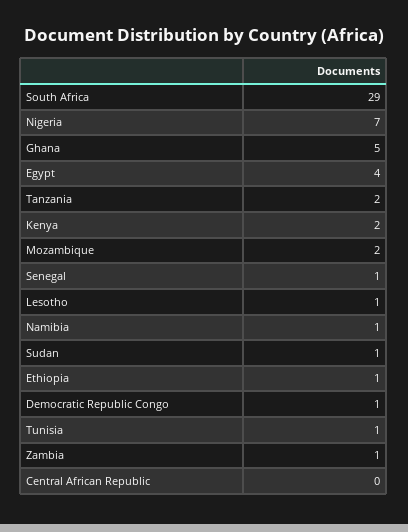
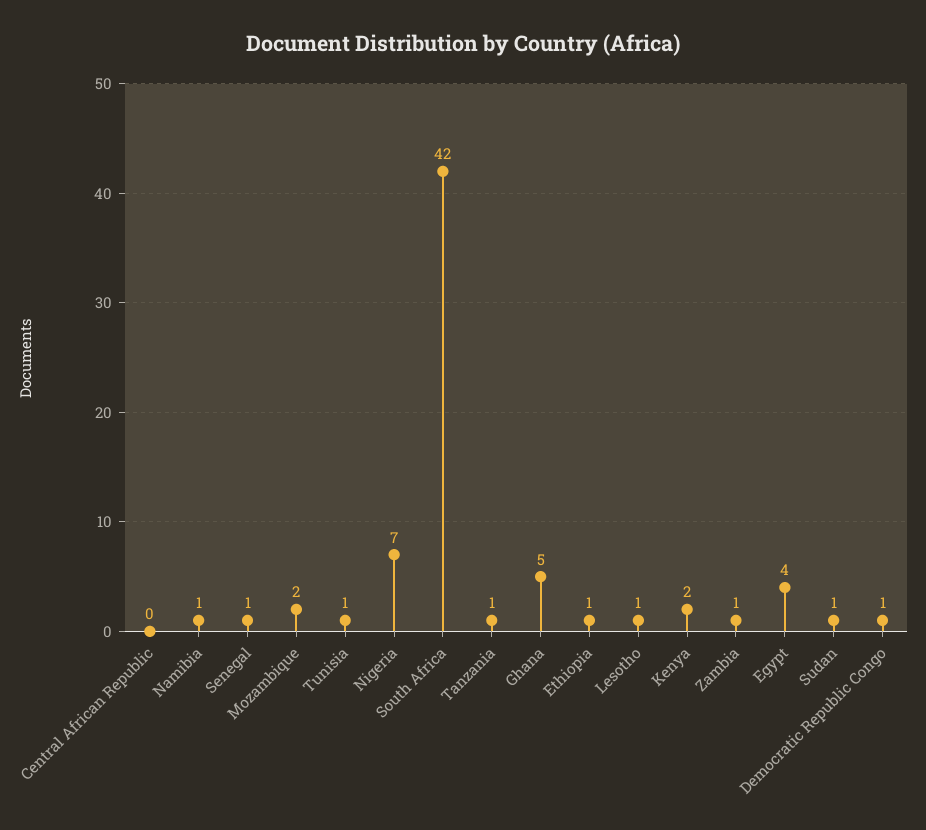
  {
-   "South Africa": 29,
+   "South Africa": 42,
    "Nigeria": 7,
    "Ghana": 5,
    "Egypt": 4,
-   "Tanzania": 2,
+   "Tanzania": 1,
    "Kenya": 2,
    "Mozambique": 2,
    "Senegal": 1,
    "Lesotho": 1,
    "Namibia": 1,
    "Sudan": 1,
    "Ethiopia": 1,
    "Democratic Republic Congo": 1,
    "Tunisia": 1,
    "Zambia": 1,
    "Central African Republic": 0
  }

